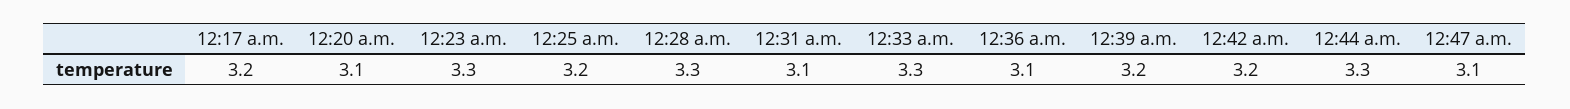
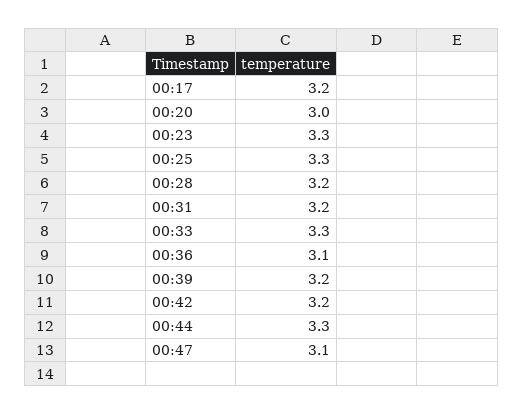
  {
    "12:17 a.m.": 3.2,
-   "12:20 a.m.": 3.1,
+   "12:20 a.m.": 3,
    "12:23 a.m.": 3.3,
-   "12:25 a.m.": 3.2,
+   "12:25 a.m.": 3.3,
-   "12:28 a.m.": 3.3,
+   "12:28 a.m.": 3.2,
-   "12:31 a.m.": 3.1,
+   "12:31 a.m.": 3.2,
    "12:33 a.m.": 3.3,
    "12:36 a.m.": 3.1,
    "12:39 a.m.": 3.2,
    "12:42 a.m.": 3.2,
    "12:44 a.m.": 3.3,
    "12:47 a.m.": 3.1
  }

